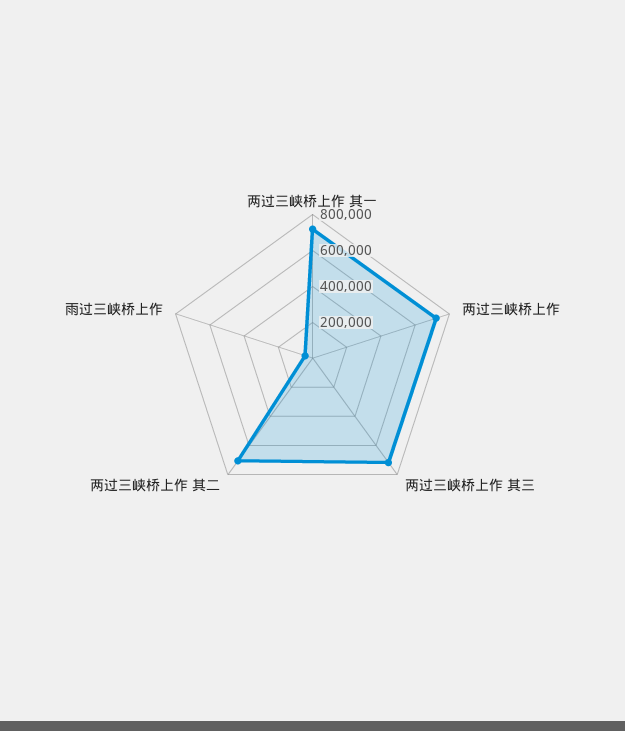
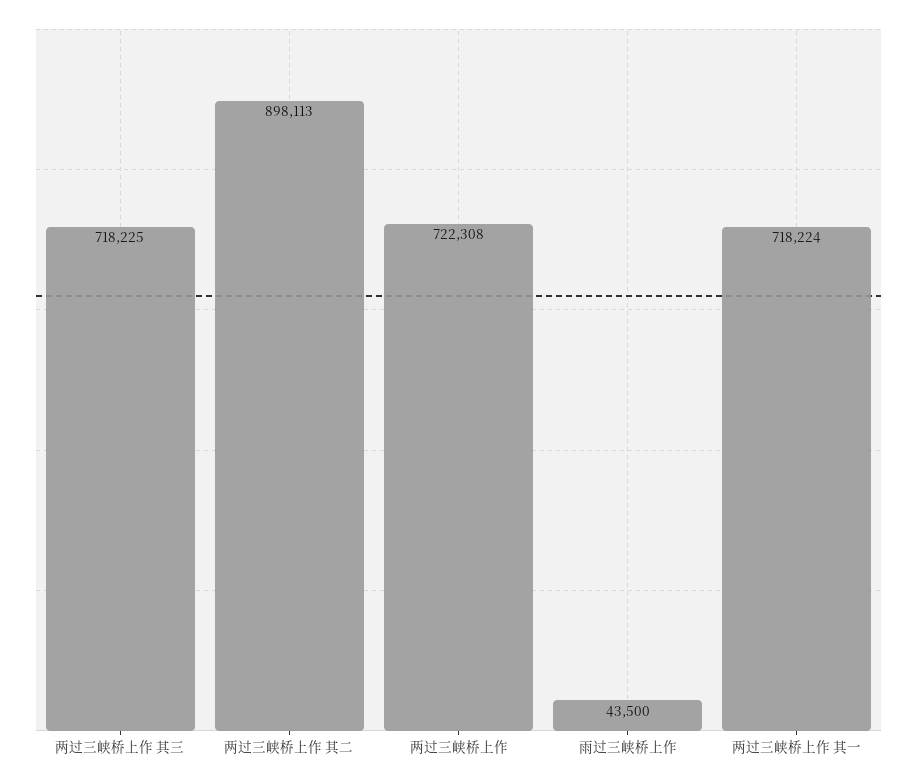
  {
    "两过三峡桥上作 其一": 718224,
    "两过三峡桥上作": 722308,
    "两过三峡桥上作 其三": 718225,
-   "两过三峡桥上作 其二": 700000,
+   "两过三峡桥上作 其二": 898113,
    "雨过三峡桥上作": 43500
  }

